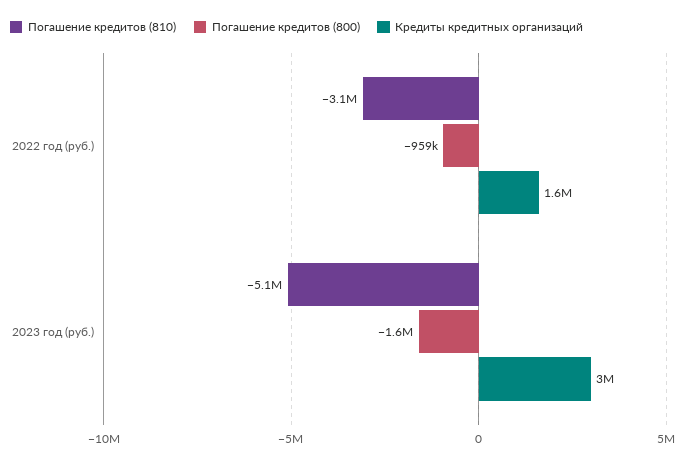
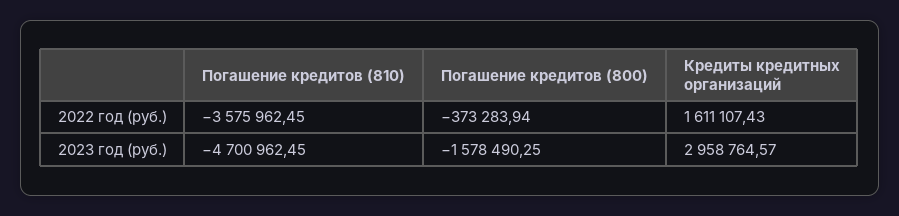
  {
    "Погашение кредитов (810)": {
-     "2022 год (руб.)": -3100000,
+     "2022 год (руб.)": -3575962.45,
-     "2023 год (руб.)": -5100000
+     "2023 год (руб.)": -4700962.45
    },
    "Погашение кредитов (800)": {
-     "2022 год (руб.)": -959000,
+     "2022 год (руб.)": -373283.94,
      "2023 год (руб.)": -1578490.25
    },
    "Кредиты кредитных организаций": {
      "2022 год (руб.)": 1611107.43,
      "2023 год (руб.)": 2958764.57
    }
  }

